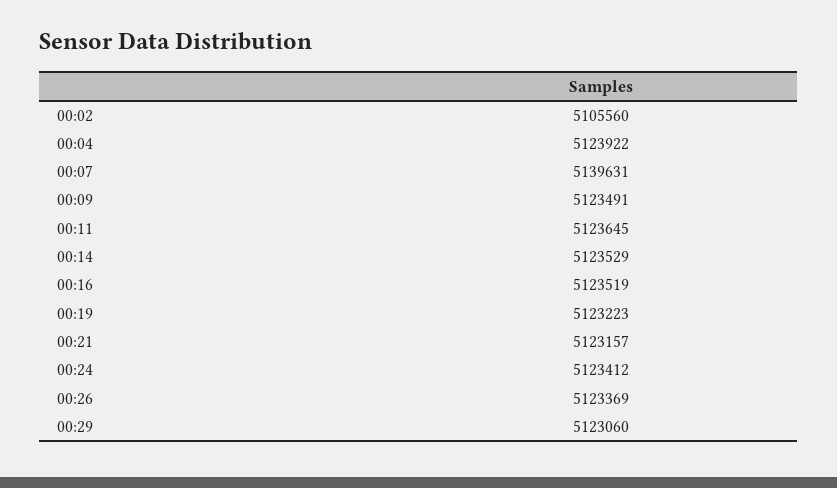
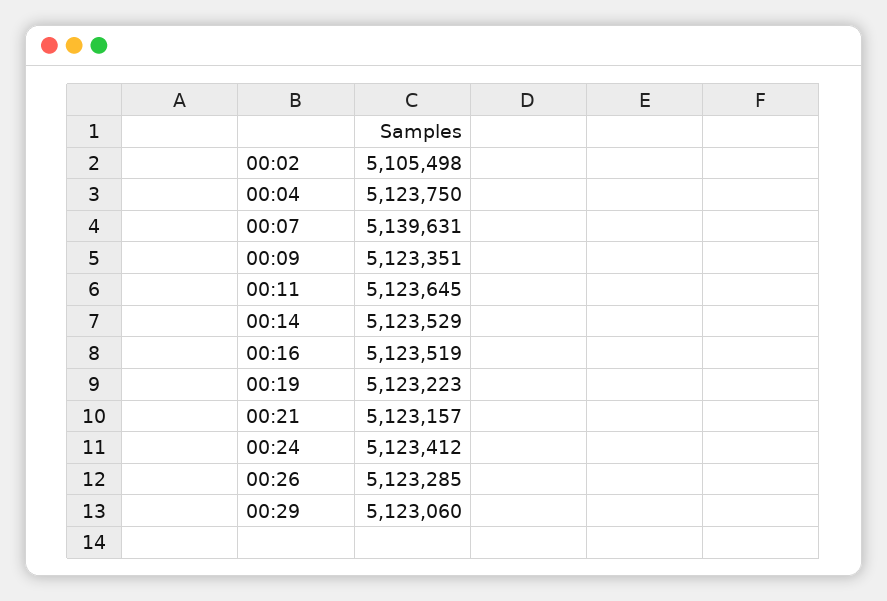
  {
-   "00:02": 5105560,
+   "00:02": 5105498,
-   "00:04": 5123922,
+   "00:04": 5123750,
    "00:07": 5139631,
-   "00:09": 5123491,
+   "00:09": 5123351,
    "00:11": 5123645,
    "00:14": 5123529,
    "00:16": 5123519,
    "00:19": 5123223,
    "00:21": 5123157,
    "00:24": 5123412,
-   "00:26": 5123369,
+   "00:26": 5123285,
    "00:29": 5123060
  }

